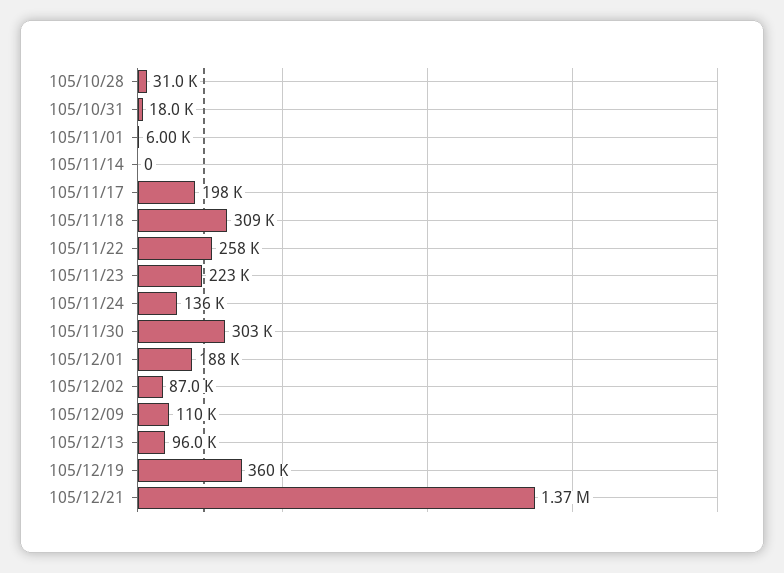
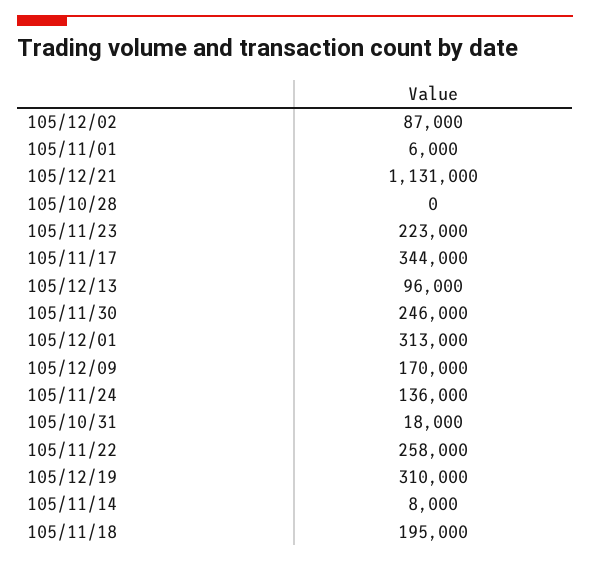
  {
-   "105/10/28": 31000,
+   "105/10/28": 0,
    "105/10/31": 18000,
    "105/11/01": 6000,
-   "105/11/14": 0,
+   "105/11/14": 8000,
-   "105/11/17": 198000,
+   "105/11/17": 344000,
-   "105/11/18": 309000,
+   "105/11/18": 195000,
    "105/11/22": 258000,
    "105/11/23": 223000,
    "105/11/24": 136000,
-   "105/11/30": 303000,
+   "105/11/30": 246000,
-   "105/12/01": 188000,
+   "105/12/01": 313000,
    "105/12/02": 87000,
-   "105/12/09": 110000,
+   "105/12/09": 170000,
    "105/12/13": 96000,
-   "105/12/19": 360000,
+   "105/12/19": 310000,
-   "105/12/21": 1370000
+   "105/12/21": 1131000
  }

